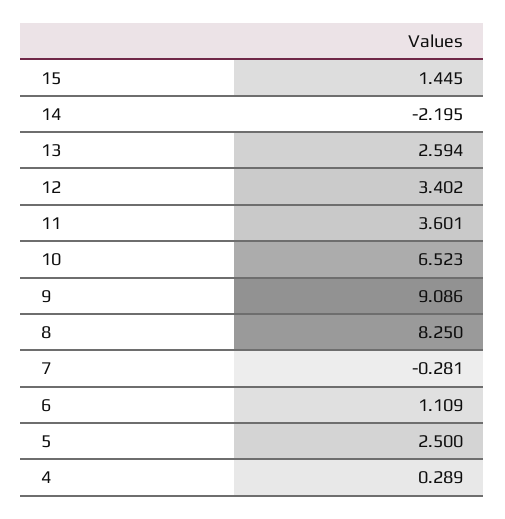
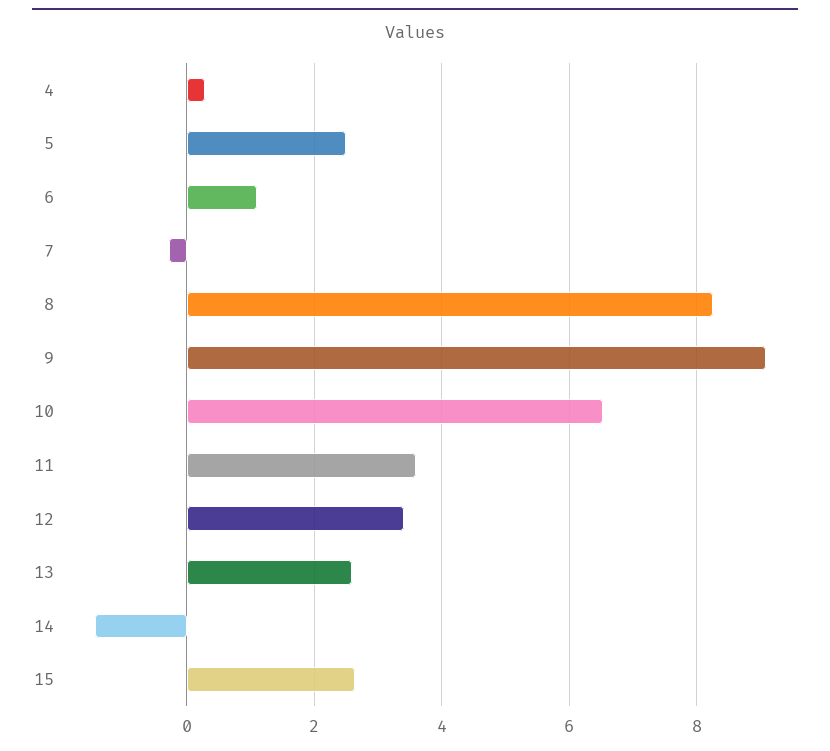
  {
-   "15": 1.445,
+   "15": 2.6,
-   "14": -2.195,
+   "14": -1.4,
    "13": 2.594,
    "12": 3.402,
    "11": 3.601,
    "10": 6.523,
    "9": 9.086,
    "8": 8.25,
    "7": -0.281,
    "6": 1.109,
    "5": 2.5,
    "4": 0.289
  }

